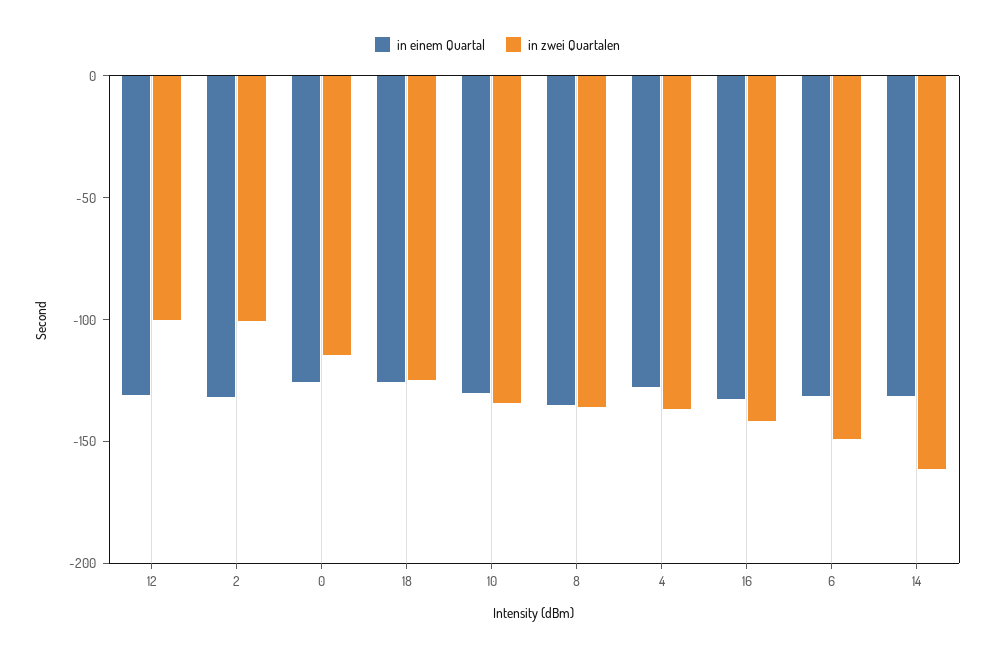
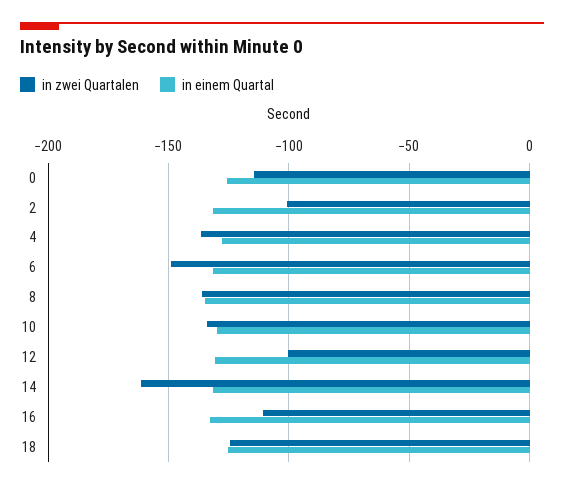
  {
    "in einem Quartal": {
      "12": -130,
      "2": -130,
      "0": -125,
      "18": -125,
      "10": -130,
      "8": -135,
      "4": -130,
      "16": -135,
      "6": -130,
      "14": -130
    },
    "in zwei Quartalen": {
      "12": -100,
      "2": -100,
      "0": -115,
      "18": -125,
      "10": -135,
      "8": -135,
      "4": -135,
-     "16": -140,
+     "16": -110,
      "6": -150,
      "14": -160
    }
  }

